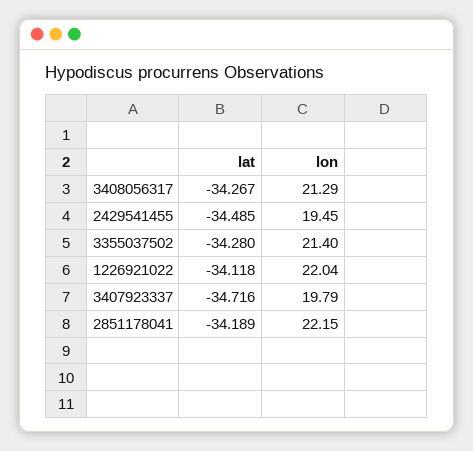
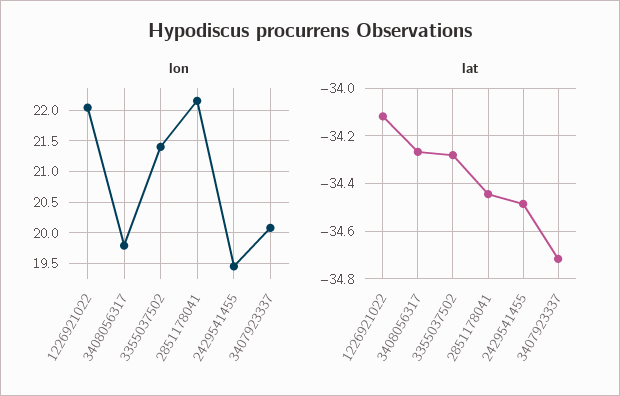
  {
    "lat": {
      "3408056317": -34.267,
      "2429541455": -34.485,
      "3355037502": -34.28,
      "1226921022": -34.118,
      "3407923337": -34.716,
-     "2851178041": -34.189
+     "2851178041": -34.45
    },
    "lon": {
-     "3408056317": 21.29,
+     "3408056317": 19.8,
      "2429541455": 19.45,
      "3355037502": 21.4,
      "1226921022": 22.04,
-     "3407923337": 19.79,
+     "3407923337": 20.1,
      "2851178041": 22.15
    }
  }

